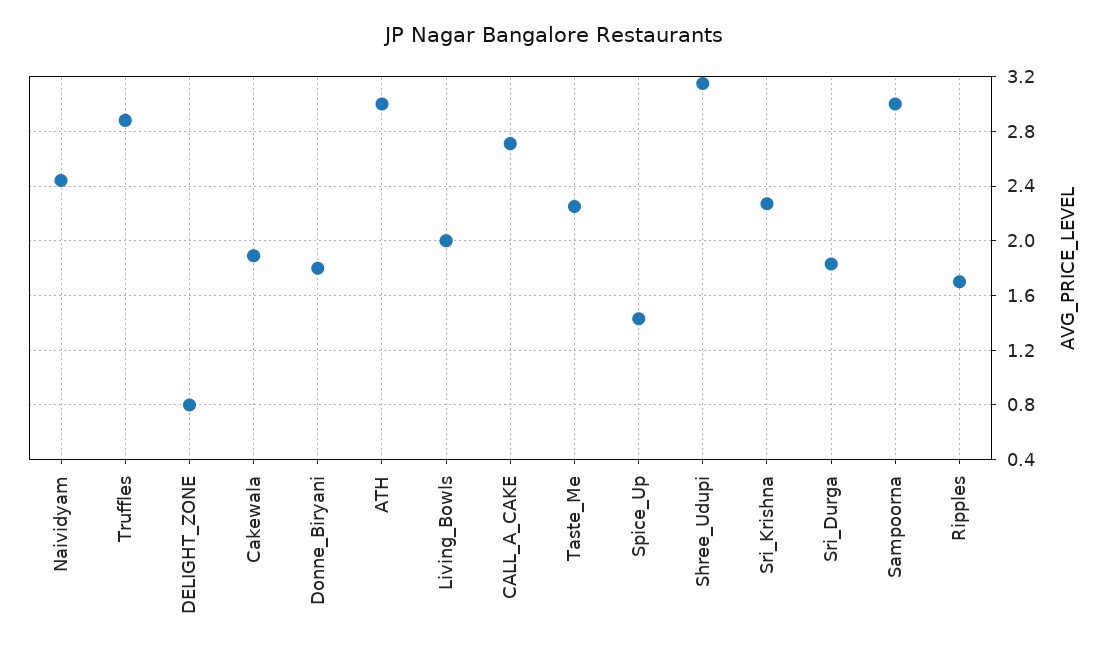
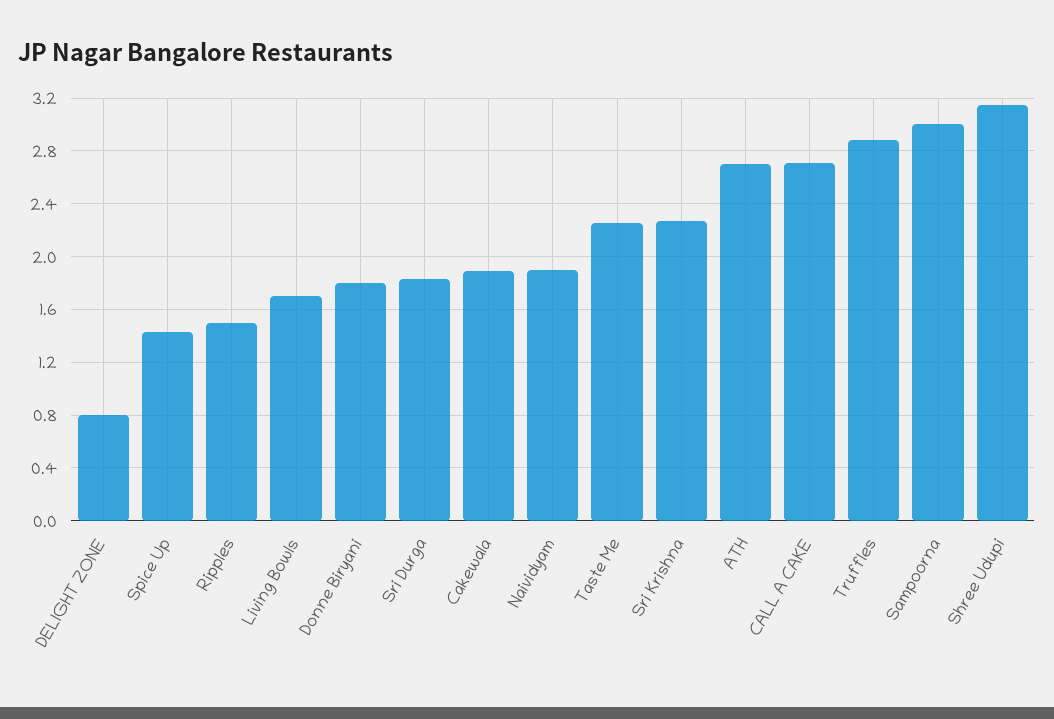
  {
-   "Naividyam": 2.45,
+   "Naividyam": 1.9,
    "Truffles": 2.9,
    "DELIGHT_ZONE": 0.8,
    "Cakewala": 1.9,
    "Donne_Biryani": 1.8,
-   "ATH": 3,
+   "ATH": 2.7,
-   "Living_Bowls": 2,
+   "Living_Bowls": 1.7,
    "CALL_A_CAKE": 2.7,
    "Taste_Me": 2.25,
    "Spice_Up": 1.45,
    "Shree_Udupi": 3.15,
    "Sri_Krishna": 2.25,
    "Sri_Durga": 1.85,
    "Sampoorna": 3,
-   "Ripples": 1.7
+   "Ripples": 1.5
  }

